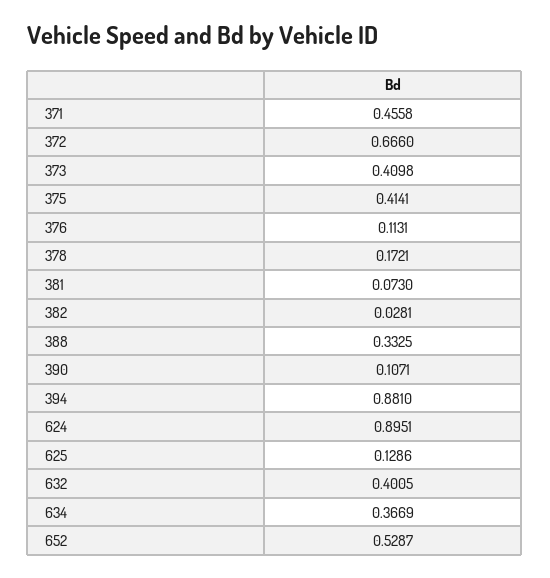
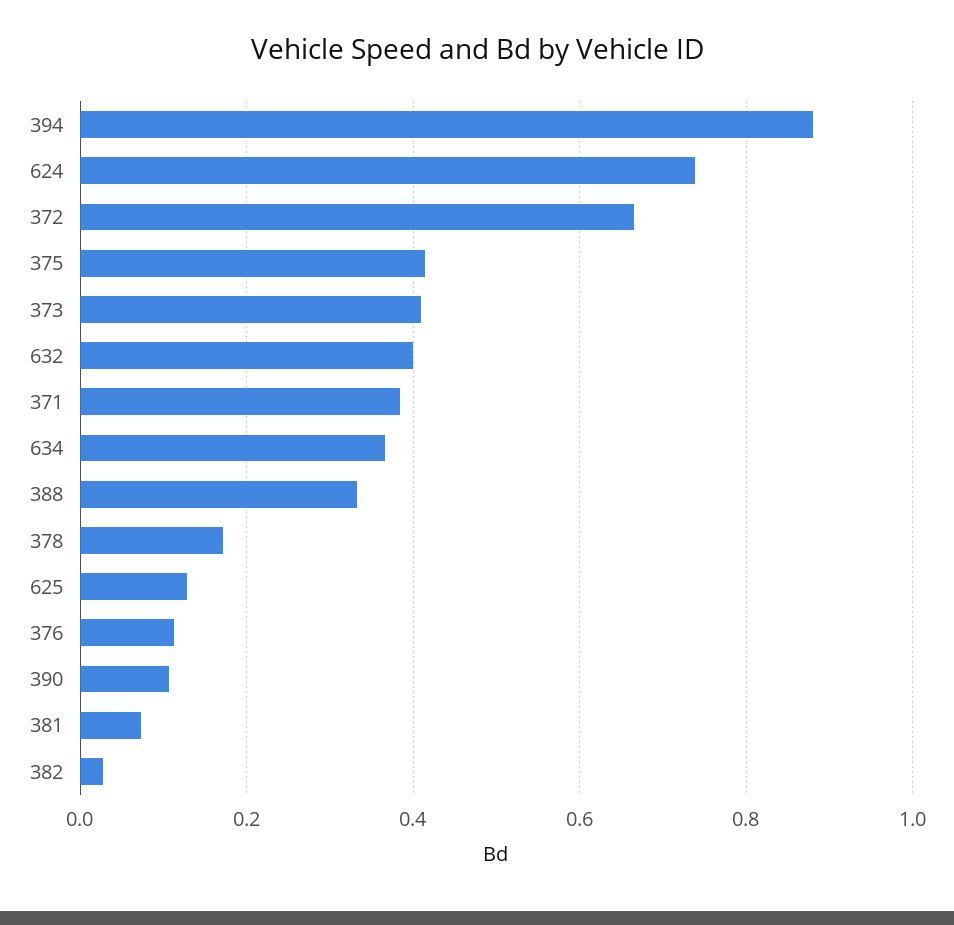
  {
-   "371": 0.4558,
+   "371": 0.38,
    "372": 0.666,
    "373": 0.4098,
    "375": 0.4141,
    "376": 0.1131,
    "378": 0.1721,
    "381": 0.073,
    "382": 0.0281,
    "388": 0.3325,
    "390": 0.1071,
    "394": 0.881,
-   "624": 0.8951,
+   "624": 0.74,
    "625": 0.1286,
    "632": 0.4005,
-   "634": 0.3669,
+   "634": 0.3669
-   "652": 0.5287
  }

